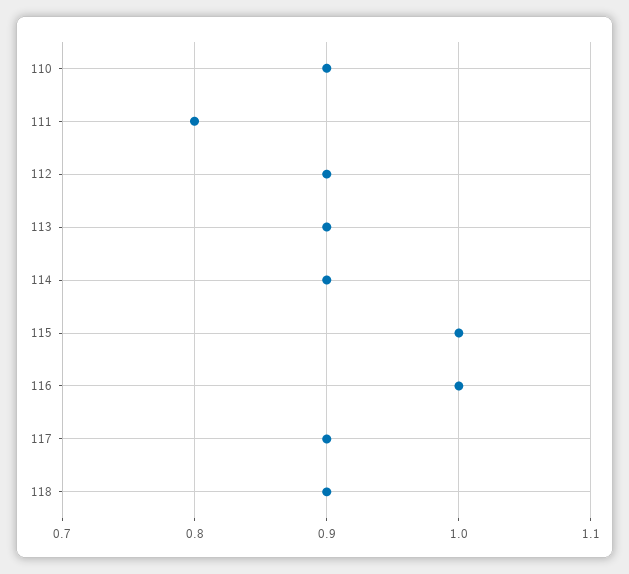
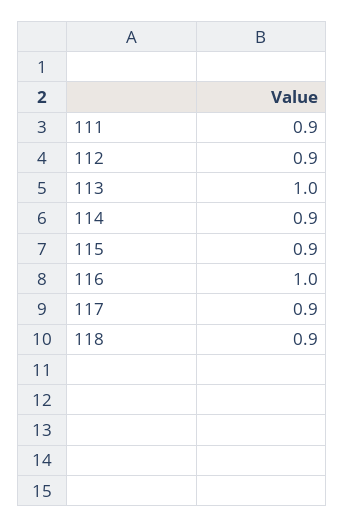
  {
-   "110": 0.9,
-   "111": 0.8,
+   "111": 0.9,
    "112": 0.9,
-   "113": 0.9,
+   "113": 1,
    "114": 0.9,
-   "115": 1,
+   "115": 0.9,
    "116": 1,
    "117": 0.9,
    "118": 0.9
  }

